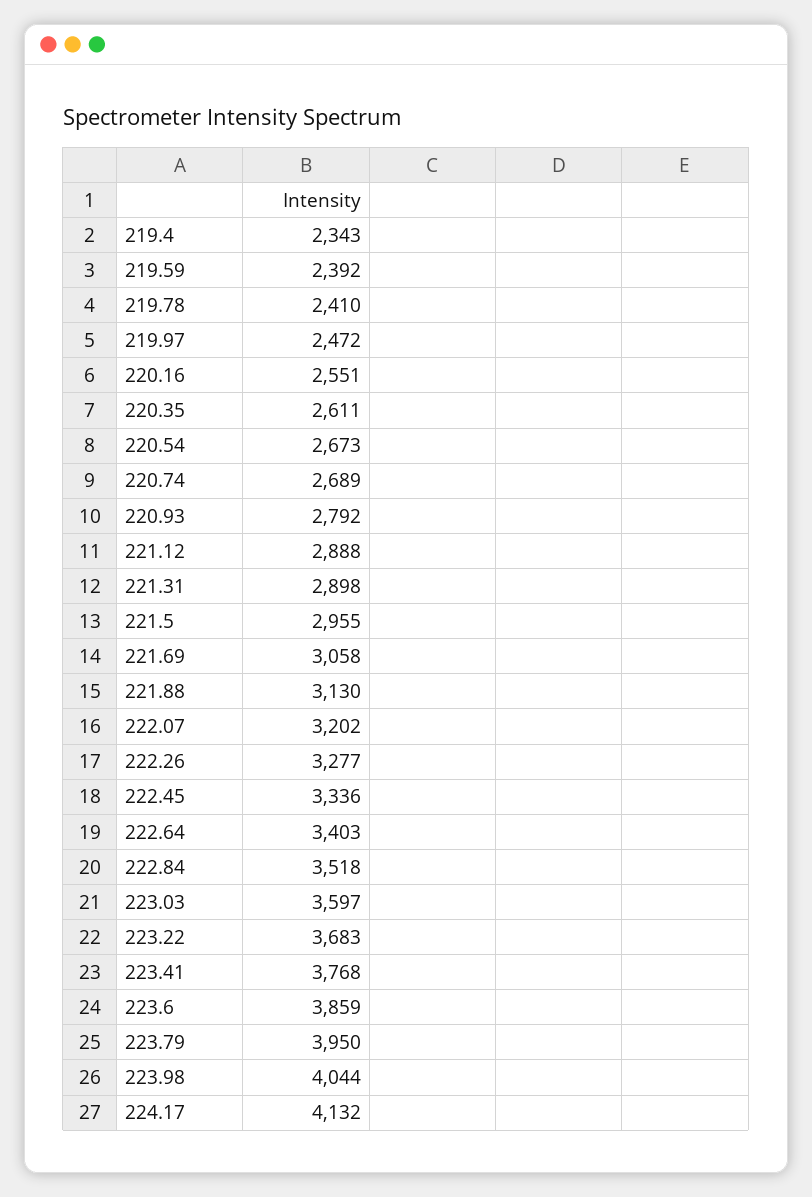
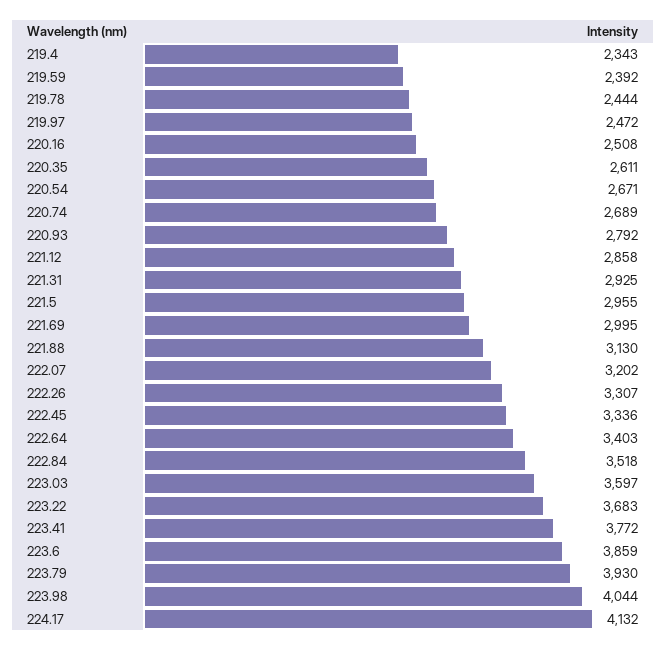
  {
    "219.4": 2343,
    "219.59": 2392,
-   "219.78": 2410,
+   "219.78": 2444,
    "219.97": 2472,
-   "220.16": 2551,
+   "220.16": 2508,
    "220.35": 2611,
-   "220.54": 2673,
+   "220.54": 2671,
    "220.74": 2689,
    "220.93": 2792,
-   "221.12": 2888,
+   "221.12": 2858,
-   "221.31": 2898,
+   "221.31": 2925,
    "221.5": 2955,
-   "221.69": 3058,
+   "221.69": 2995,
    "221.88": 3130,
    "222.07": 3202,
-   "222.26": 3277,
+   "222.26": 3307,
    "222.45": 3336,
    "222.64": 3403,
    "222.84": 3518,
    "223.03": 3597,
    "223.22": 3683,
-   "223.41": 3768,
+   "223.41": 3772,
    "223.6": 3859,
-   "223.79": 3950,
+   "223.79": 3930,
    "223.98": 4044,
    "224.17": 4132
  }

